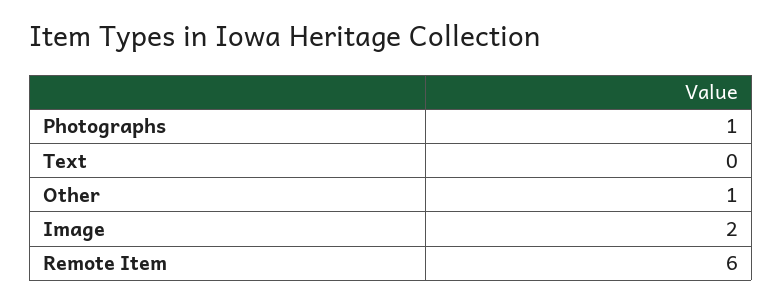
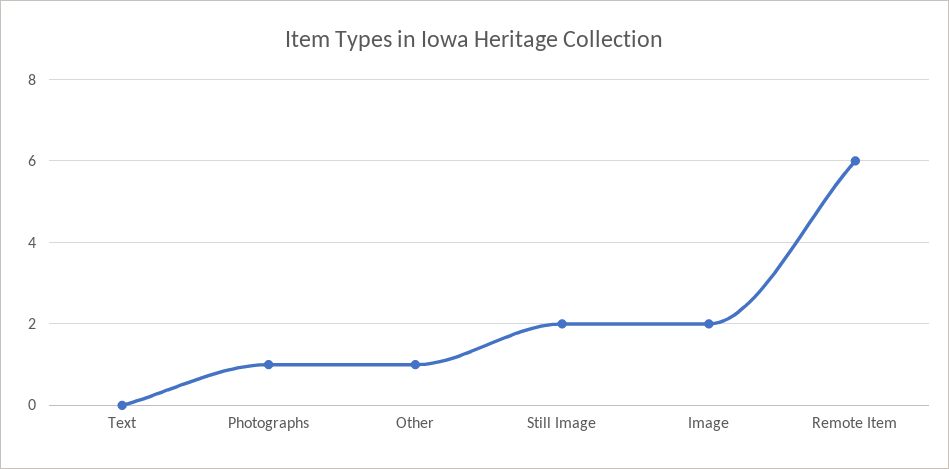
  {
    "Photographs": 1,
    "Text": 0,
    "Other": 1,
    "Image": 2,
-   "Remote Item": 6
+   "Remote Item": 6,
+   "Still Image": 2
  }

